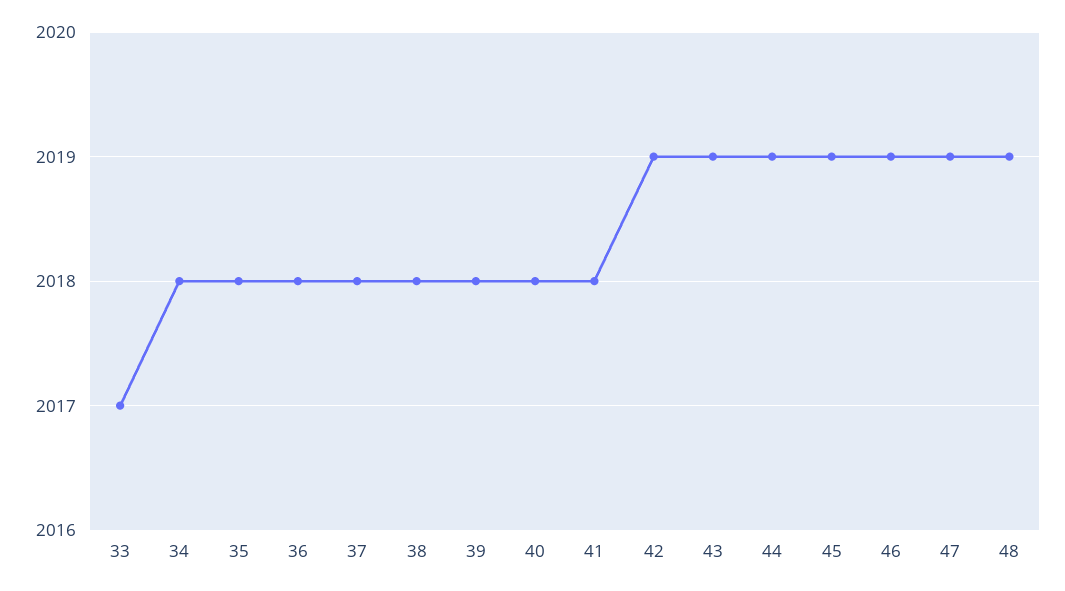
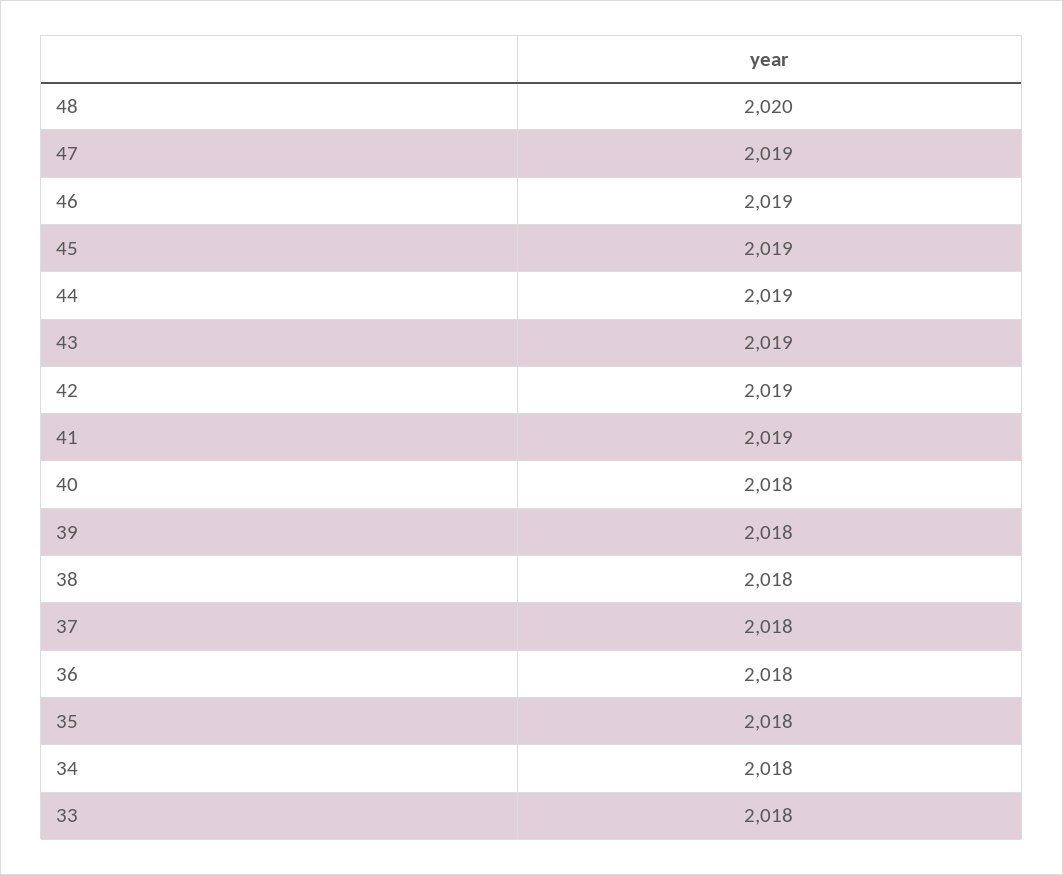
  {
-   "33": 2017,
+   "33": 2018,
    "34": 2018,
    "35": 2018,
    "36": 2018,
    "37": 2018,
    "38": 2018,
    "39": 2018,
    "40": 2018,
-   "41": 2018,
+   "41": 2019,
    "42": 2019,
    "43": 2019,
    "44": 2019,
    "45": 2019,
    "46": 2019,
    "47": 2019,
-   "48": 2019
+   "48": 2020
  }

